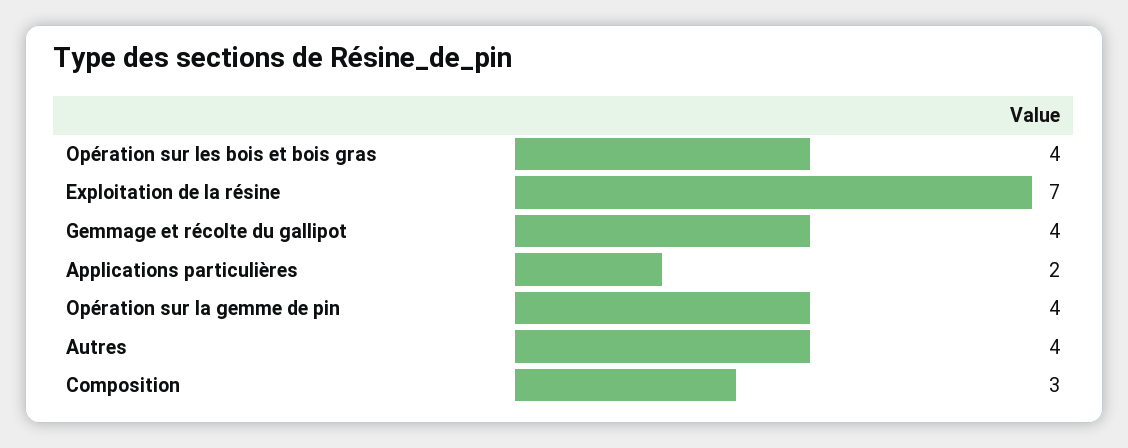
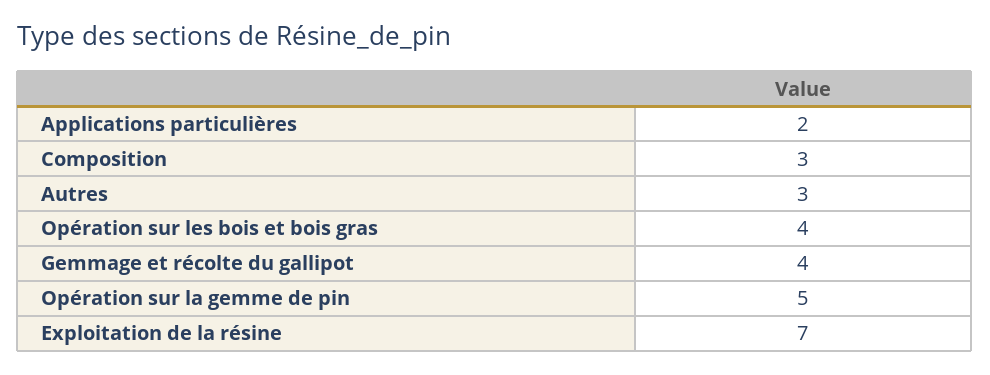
  {
    "Opération sur les bois et bois gras": 4,
    "Exploitation de la résine": 7,
    "Gemmage et récolte du gallipot": 4,
    "Applications particulières": 2,
-   "Opération sur la gemme de pin": 4,
+   "Opération sur la gemme de pin": 5,
-   "Autres": 4,
+   "Autres": 3,
    "Composition": 3
  }

